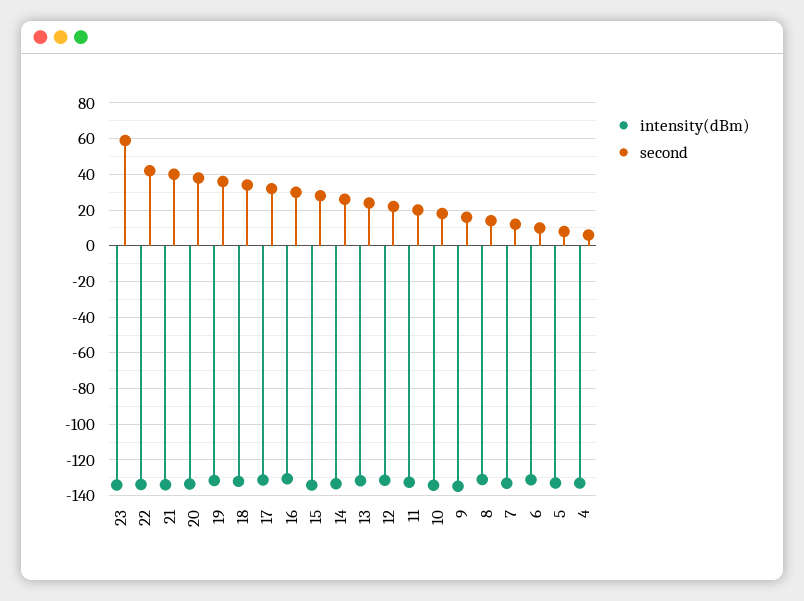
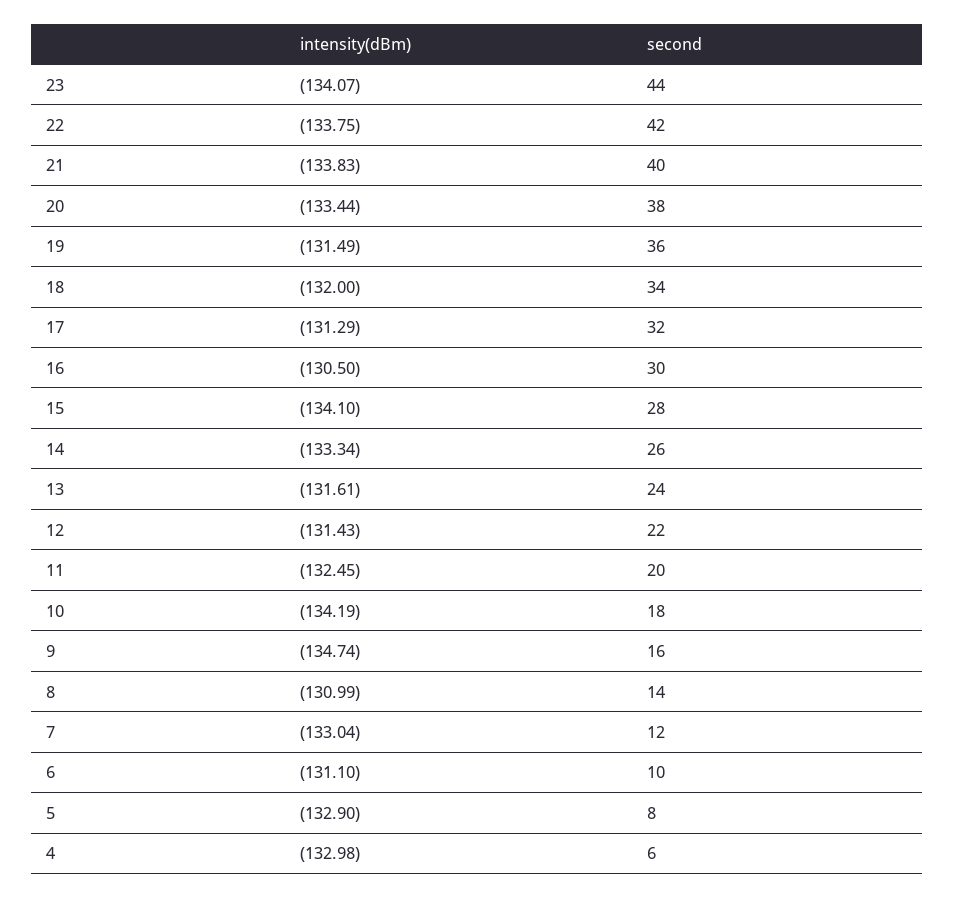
  {
    "intensity(dBm)": {
      "23": -134.07,
      "22": -133.75,
      "21": -133.83,
      "20": -133.44,
      "19": -131.49,
      "18": -132,
      "17": -131.29,
      "16": -130.5,
      "15": -134.1,
      "14": -133.34,
      "13": -131.61,
      "12": -131.43,
      "11": -132.45,
      "10": -134.19,
      "9": -134.74,
      "8": -130.99,
      "7": -133.04,
      "6": -131.1,
      "5": -132.9,
      "4": -132.98
    },
    "second": {
-     "23": 60,
+     "23": 44,
      "22": 42,
      "21": 40,
      "20": 38,
      "19": 36,
      "18": 34,
      "17": 32,
      "16": 30,
      "15": 28,
      "14": 26,
      "13": 24,
      "12": 22,
      "11": 20,
      "10": 18,
      "9": 16,
      "8": 14,
      "7": 12,
      "6": 10,
      "5": 8,
      "4": 6
    }
  }

